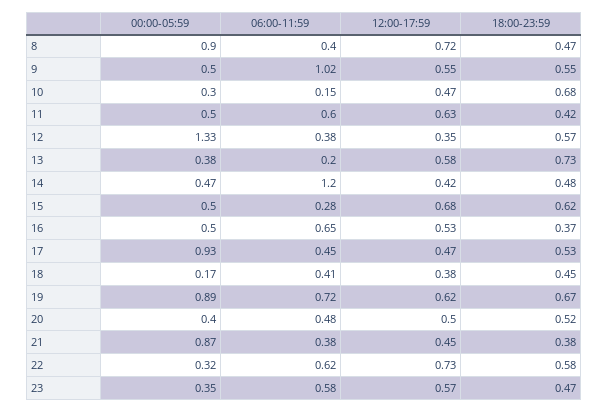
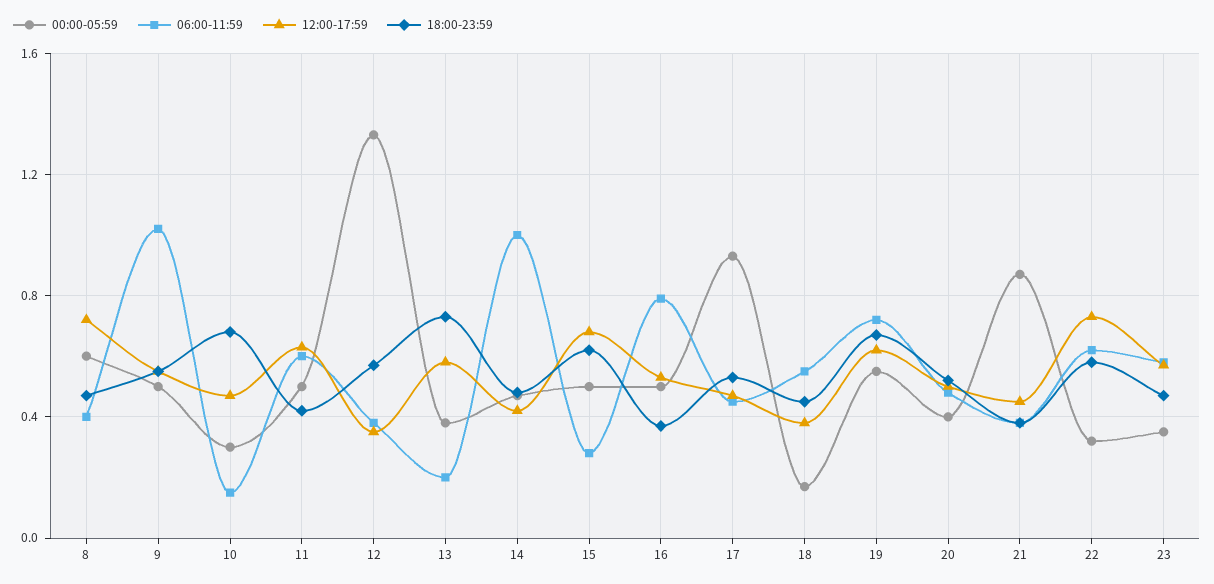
  {
    "00:00-05:59": {
-     "8": 0.9,
+     "8": 0.6,
      "9": 0.5,
      "10": 0.3,
      "11": 0.5,
      "12": 1.33,
      "13": 0.38,
      "14": 0.47,
      "15": 0.5,
      "16": 0.5,
      "17": 0.93,
      "18": 0.17,
-     "19": 0.89,
+     "19": 0.55,
      "20": 0.4,
      "21": 0.87,
      "22": 0.32,
      "23": 0.35
    },
    "06:00-11:59": {
      "8": 0.4,
      "9": 1.02,
      "10": 0.15,
      "11": 0.6,
      "12": 0.38,
      "13": 0.2,
-     "14": 1.2,
+     "14": 1,
      "15": 0.28,
-     "16": 0.65,
+     "16": 0.8,
      "17": 0.45,
-     "18": 0.41,
+     "18": 0.55,
      "19": 0.72,
      "20": 0.48,
      "21": 0.38,
      "22": 0.62,
      "23": 0.58
    },
    "12:00-17:59": {
      "8": 0.72,
      "9": 0.55,
      "10": 0.47,
      "11": 0.63,
      "12": 0.35,
      "13": 0.58,
      "14": 0.42,
      "15": 0.68,
      "16": 0.53,
      "17": 0.47,
      "18": 0.38,
      "19": 0.62,
      "20": 0.5,
      "21": 0.45,
      "22": 0.73,
      "23": 0.57
    },
    "18:00-23:59": {
      "8": 0.47,
      "9": 0.55,
      "10": 0.68,
      "11": 0.42,
      "12": 0.57,
      "13": 0.73,
      "14": 0.48,
      "15": 0.62,
      "16": 0.37,
      "17": 0.53,
      "18": 0.45,
      "19": 0.67,
      "20": 0.52,
      "21": 0.38,
      "22": 0.58,
      "23": 0.47
    }
  }

